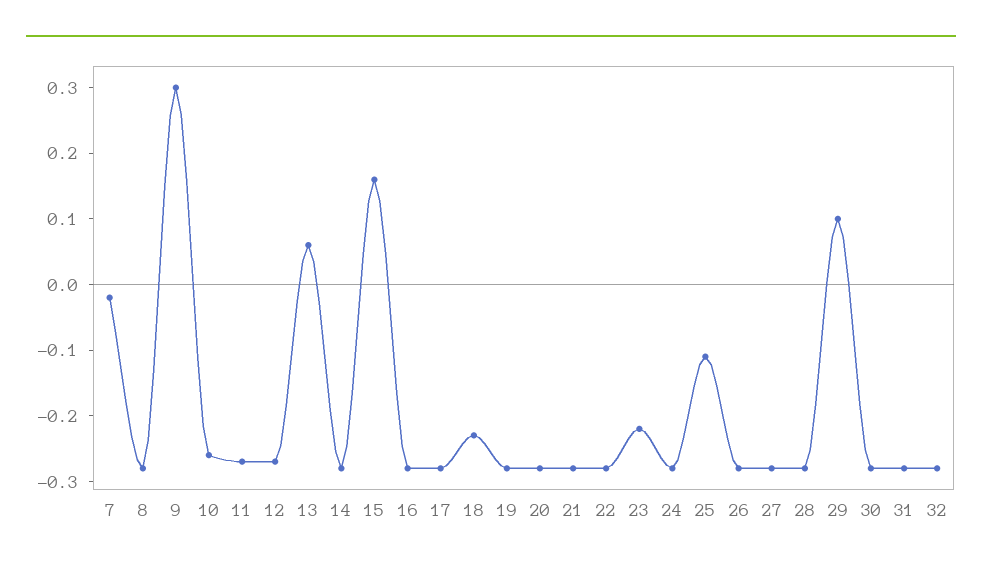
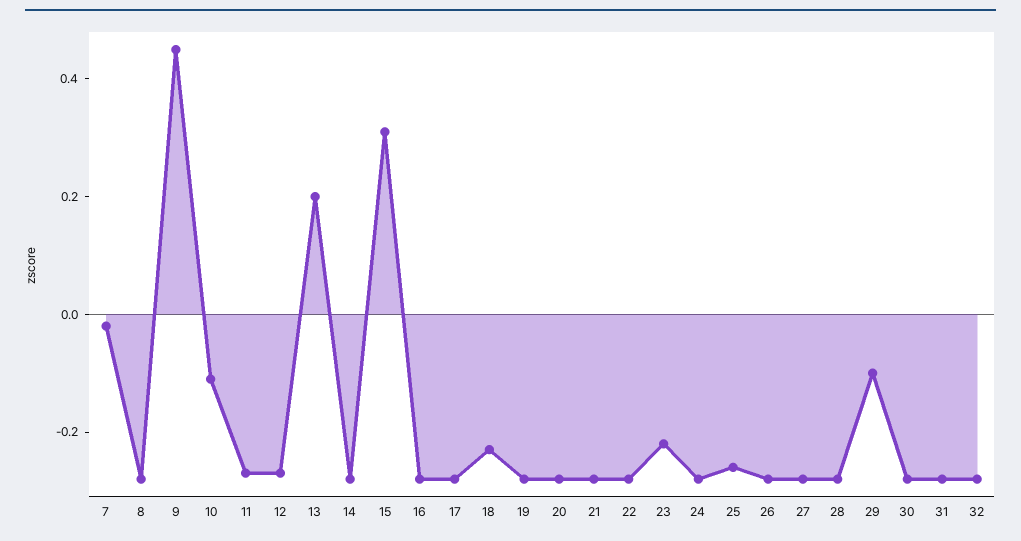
  {
    "7": 0,
    "8": -0.3,
-   "9": 0.3,
+   "9": 0.45,
-   "10": -0.25,
+   "10": -0.1,
    "11": -0.25,
    "12": -0.25,
-   "13": 0.05,
+   "13": 0.2,
    "14": -0.3,
-   "15": 0.15,
+   "15": 0.3,
    "16": -0.3,
    "17": -0.3,
    "18": -0.25,
    "19": -0.3,
    "20": -0.3,
    "21": -0.3,
    "22": -0.3,
    "23": -0.2,
    "24": -0.3,
-   "25": -0.1,
+   "25": -0.25,
    "26": -0.3,
    "27": -0.3,
    "28": -0.3,
-   "29": 0.1,
+   "29": -0.1,
    "30": -0.3,
    "31": -0.3,
    "32": -0.3
  }

